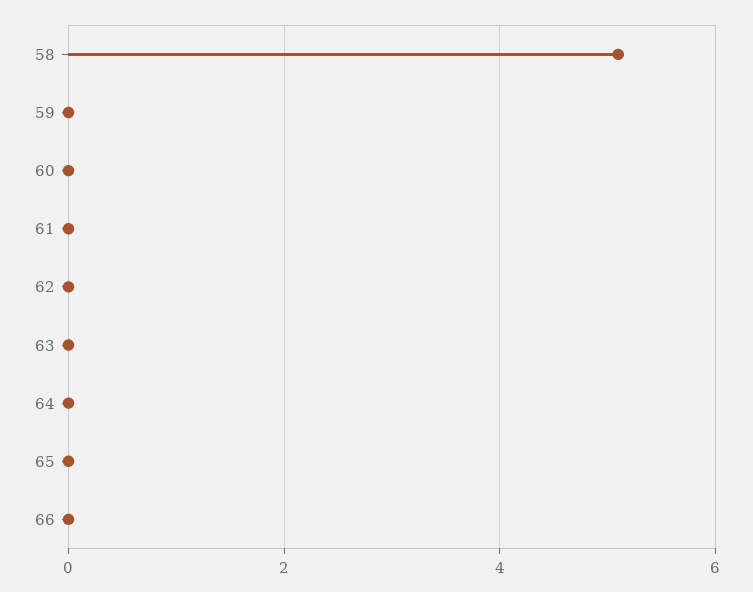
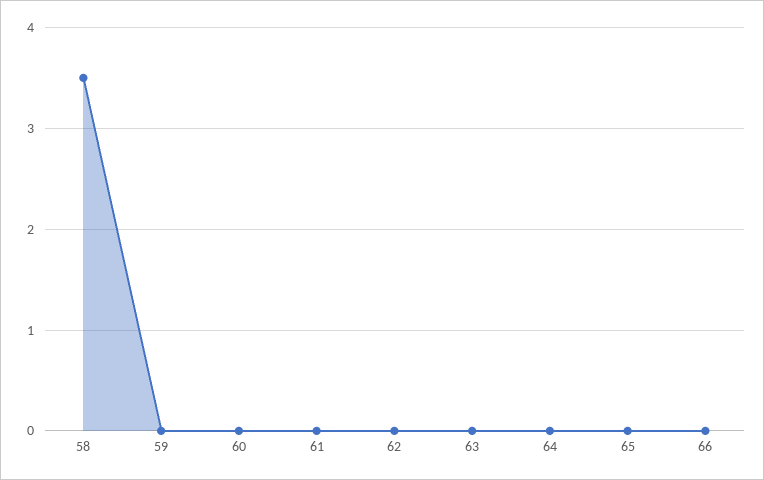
  {
-   "58": 5,
+   "58": 3.5,
    "59": 0,
    "60": 0,
    "61": 0,
    "62": 0,
    "63": 0,
    "64": 0,
    "65": 0,
    "66": 0
  }

